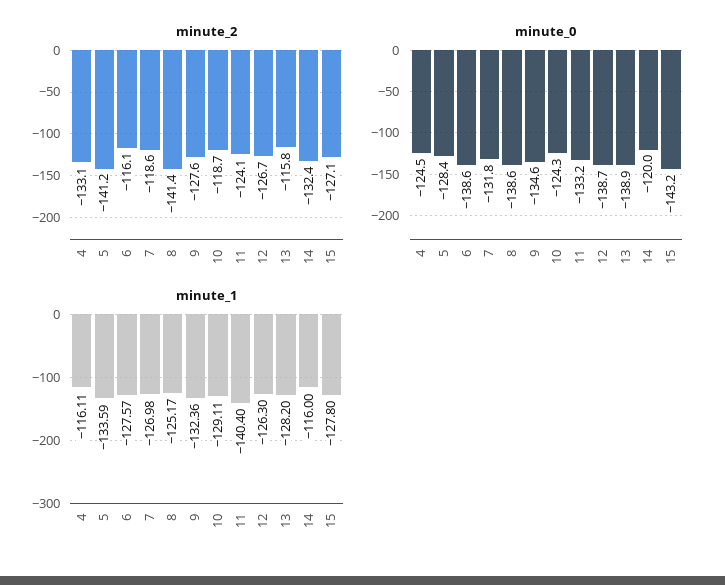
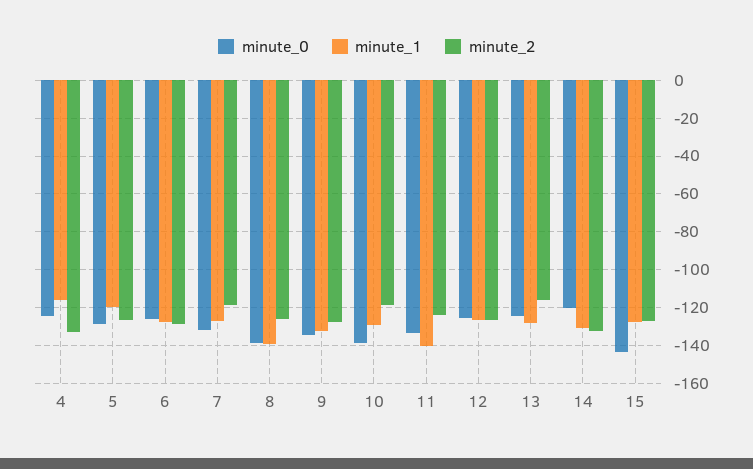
  {
    "minute_2": {
      "4": -133.1,
-     "5": -141.2,
+     "5": -125,
-     "6": -116.1,
+     "6": -130,
      "7": -118.6,
-     "8": -141.4,
+     "8": -125,
      "9": -127.6,
      "10": -118.7,
      "11": -124.1,
      "12": -126.7,
      "13": -115.8,
      "14": -132.4,
      "15": -127.1
    },
    "minute_0": {
      "4": -124.5,
      "5": -128.4,
-     "6": -138.6,
+     "6": -125,
      "7": -131.8,
      "8": -138.6,
      "9": -134.6,
-     "10": -124.3,
+     "10": -140,
      "11": -133.2,
-     "12": -138.7,
+     "12": -125,
-     "13": -138.9,
+     "13": -125,
      "14": -120,
      "15": -143.2
    },
    "minute_1": {
      "4": -116.11,
-     "5": -133.59,
+     "5": -120,
      "6": -127.57,
      "7": -126.98,
-     "8": -125.17,
+     "8": -140,
      "9": -132.36,
      "10": -129.11,
      "11": -140.4,
      "12": -126.3,
      "13": -128.2,
-     "14": -116,
+     "14": -130,
      "15": -127.8
    }
  }

